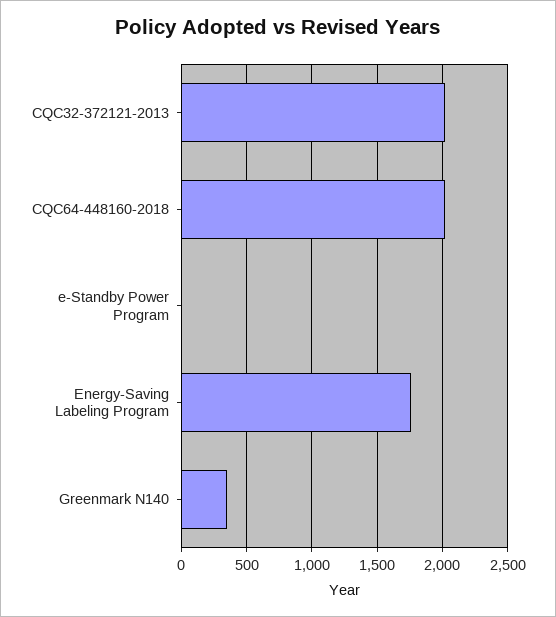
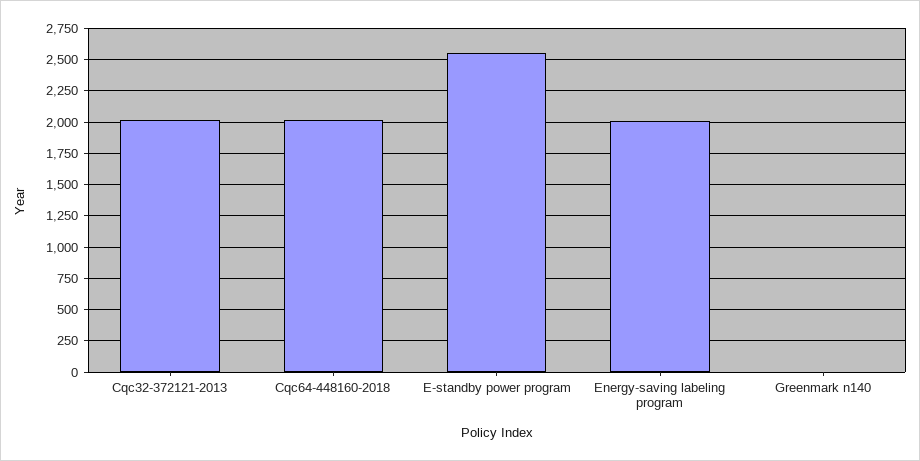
  {
    "CQC32-372121-2013": 2000,
    "CQC64-448160-2018": 2000,
-   "e-Standby Power Program": 0,
+   "e-Standby Power Program": 2550,
-   "Energy-Saving Labeling Program": 1750,
+   "Energy-Saving Labeling Program": 2000,
-   "Greenmark N140": 350
+   "Greenmark N140": 0
  }

